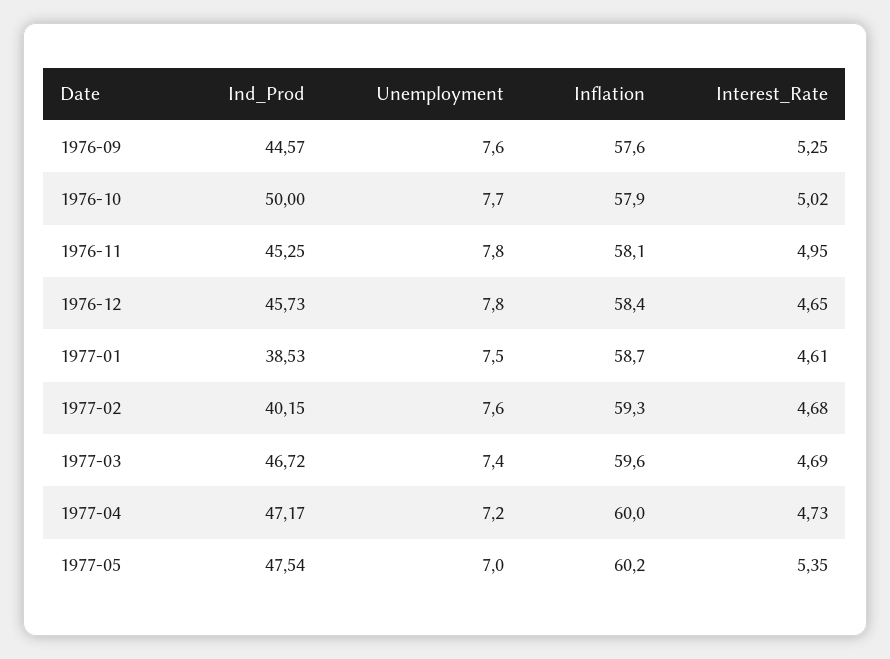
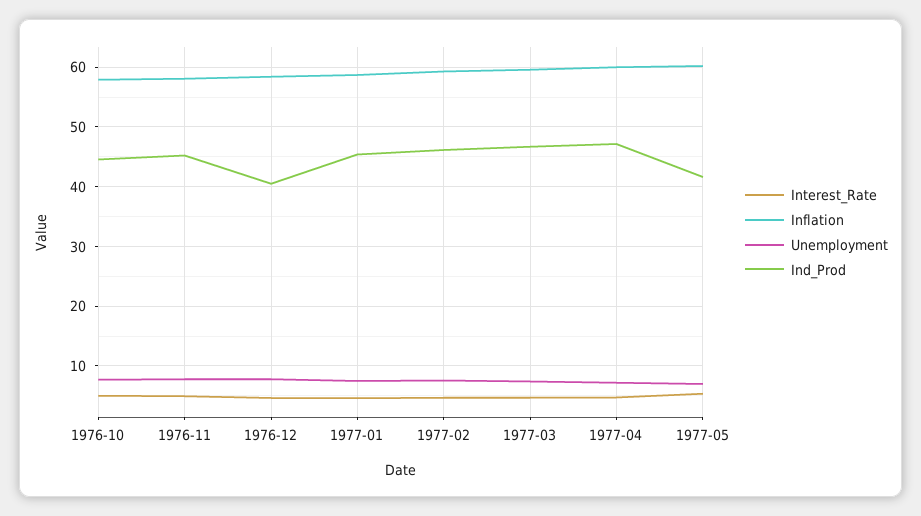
  {
    "Ind_Prod": {
-     "1976-09": 44.57,
-     "1976-10": 50,
+     "1976-10": 44,
      "1976-11": 45.25,
-     "1976-12": 45.73,
+     "1976-12": 40,
-     "1977-01": 38.53,
+     "1977-01": 46,
-     "1977-02": 40.15,
+     "1977-02": 46,
      "1977-03": 46.72,
      "1977-04": 47.17,
-     "1977-05": 47.54
+     "1977-05": 42
    },
    "Unemployment": {
-     "1976-09": 7.6,
      "1976-10": 7.7,
      "1976-11": 7.8,
      "1976-12": 7.8,
      "1977-01": 7.5,
      "1977-02": 7.6,
      "1977-03": 7.4,
      "1977-04": 7.2,
      "1977-05": 7
    },
    "Inflation": {
-     "1976-09": 57.6,
      "1976-10": 57.9,
      "1976-11": 58.1,
      "1976-12": 58.4,
      "1977-01": 58.7,
      "1977-02": 59.3,
      "1977-03": 59.6,
      "1977-04": 60,
      "1977-05": 60.2
    },
    "Interest_Rate": {
-     "1976-09": 5.25,
      "1976-10": 5.02,
      "1976-11": 4.95,
      "1976-12": 4.65,
      "1977-01": 4.61,
      "1977-02": 4.68,
      "1977-03": 4.69,
      "1977-04": 4.73,
      "1977-05": 5.35
    }
  }

